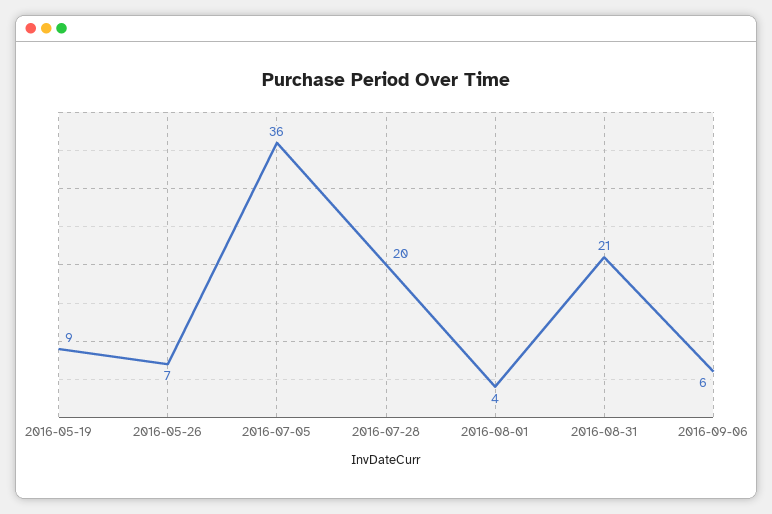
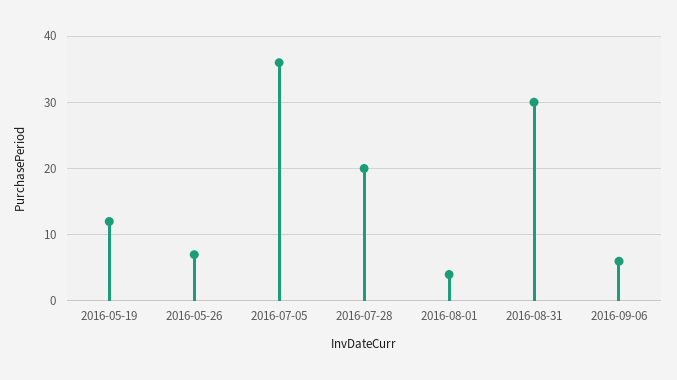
  {
-   "2016-05-19": 9,
+   "2016-05-19": 12,
    "2016-05-26": 7,
    "2016-07-05": 36,
    "2016-07-28": 20,
    "2016-08-01": 4,
-   "2016-08-31": 21,
+   "2016-08-31": 30,
    "2016-09-06": 6
  }

